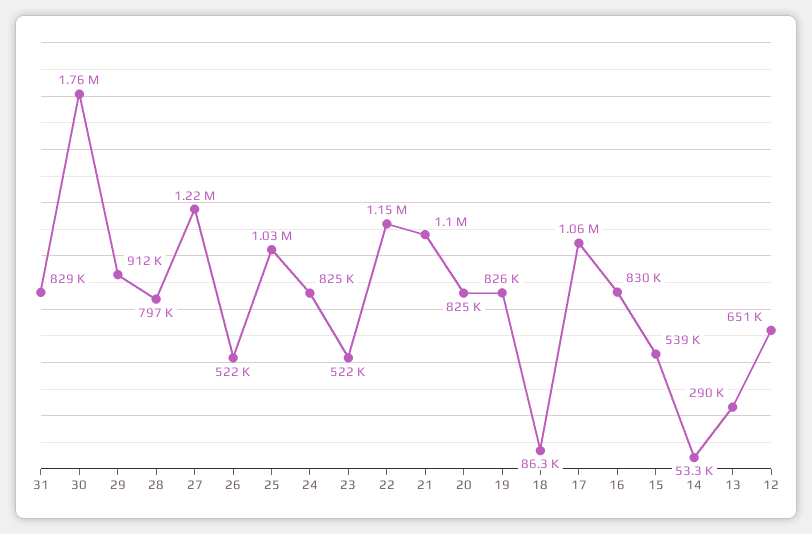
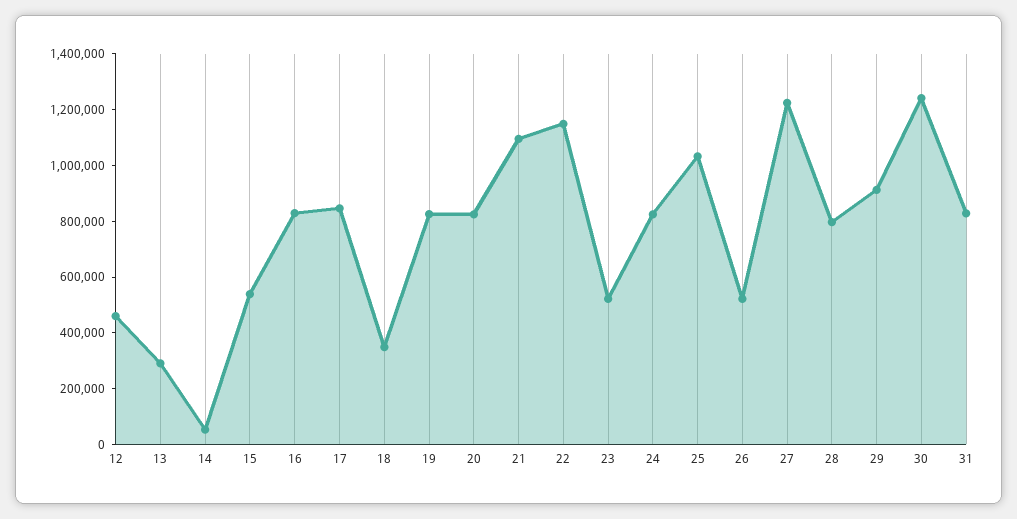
  {
    "31": 829000,
-   "30": 1760000,
+   "30": 1250000,
    "29": 912000,
    "28": 797000,
    "27": 1220000,
    "26": 522000,
    "25": 1030000,
    "24": 825000,
    "23": 522000,
    "22": 1150000,
    "21": 1100000,
    "20": 825000,
    "19": 826000,
-   "18": 86300,
+   "18": 350000,
-   "17": 1060000,
+   "17": 850000,
    "16": 830000,
    "15": 539000,
    "14": 53300,
    "13": 290000,
-   "12": 651000
+   "12": 450000
  }

